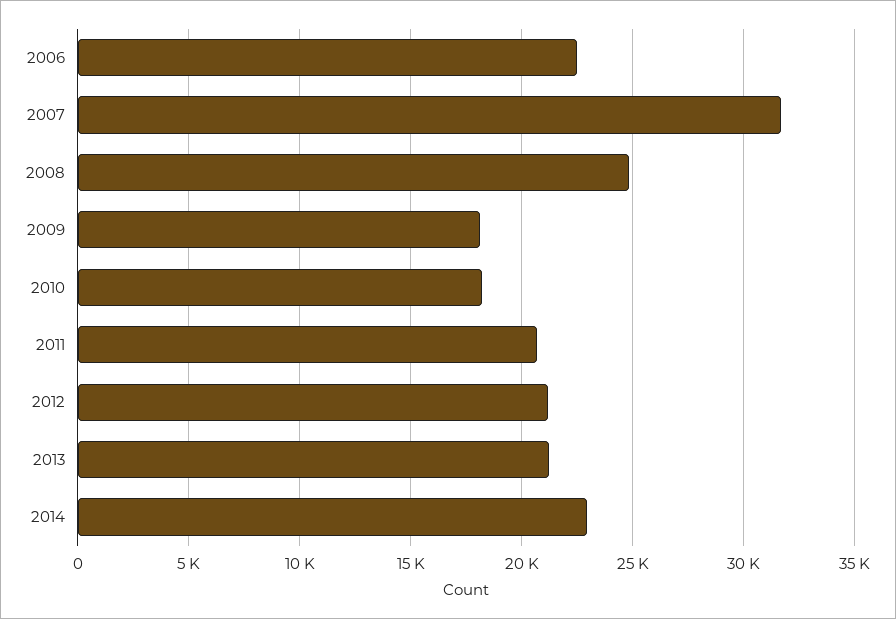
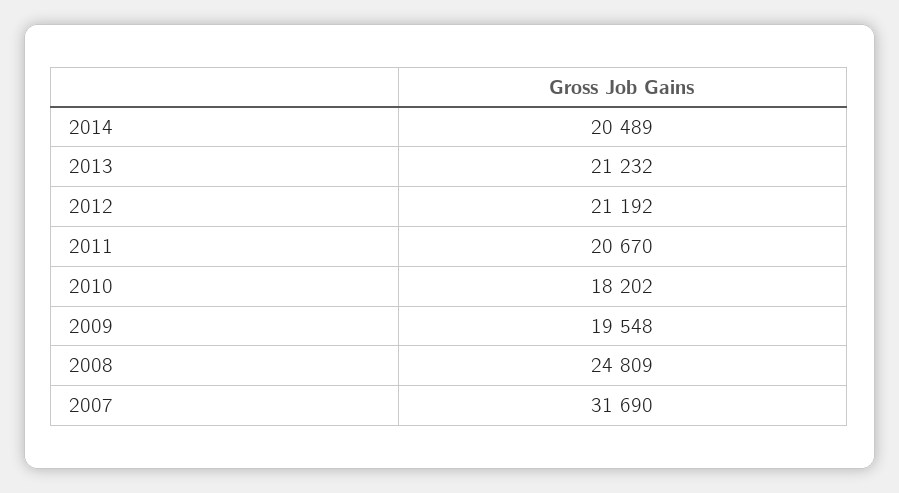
  {
-   "2006": 22500,
    "2007": 31690,
    "2008": 24809,
-   "2009": 18000,
+   "2009": 19548,
    "2010": 18202,
    "2011": 20670,
    "2012": 21192,
    "2013": 21232,
-   "2014": 23000
+   "2014": 20489
  }

